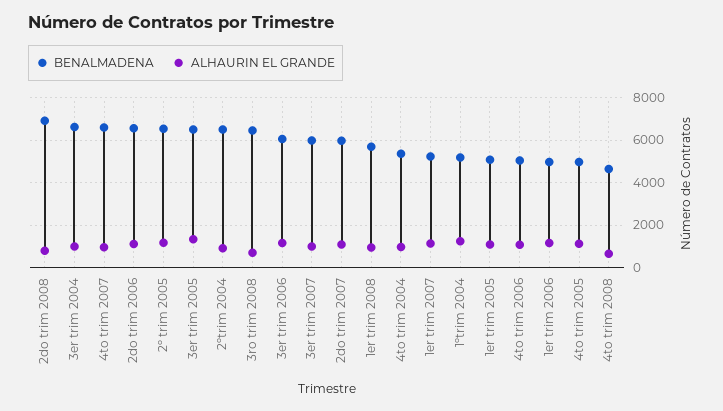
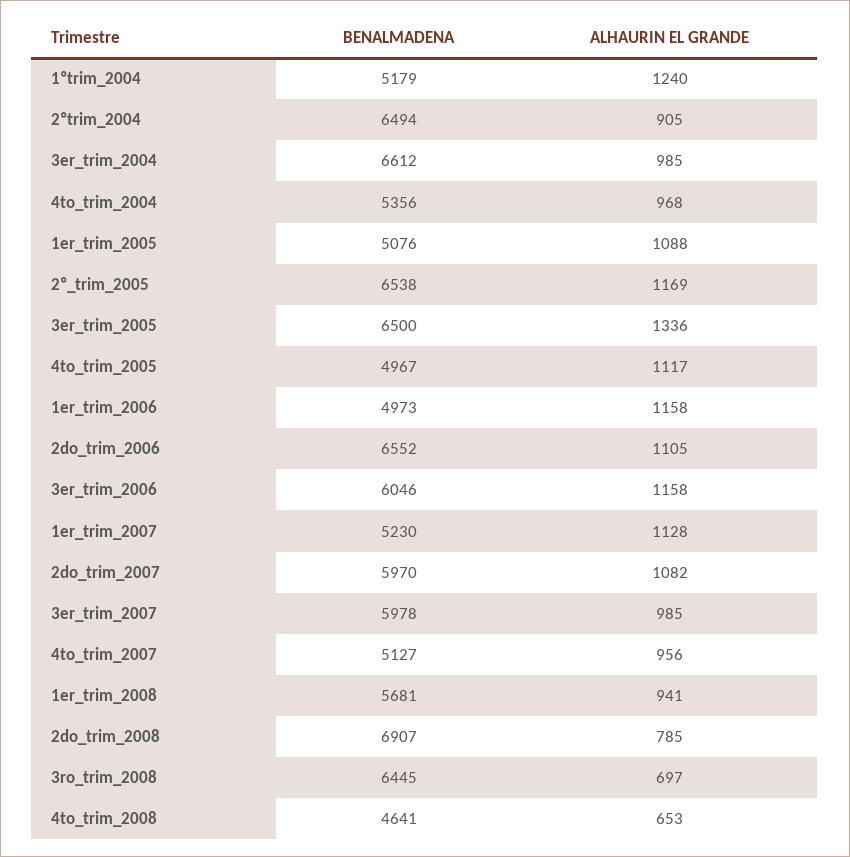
  {
    "BENALMADENA": {
      "2do trim 2008": 6907,
      "3er trim 2004": 6612,
-     "4to trim 2007": 6500,
+     "4to trim 2007": 5127,
      "2do trim 2006": 6552,
      "2º trim 2005": 6538,
      "3er trim 2005": 6500,
      "2ºtrim 2004": 6494,
      "3ro trim 2008": 6445,
      "3er trim 2006": 6046,
      "3er trim 2007": 5978,
      "2do trim 2007": 5970,
      "1er trim 2008": 5681,
      "4to trim 2004": 5356,
      "1er trim 2007": 5230,
      "1ºtrim 2004": 5179,
      "1er trim 2005": 5076,
-     "4to trim 2006": 5000,
      "1er trim 2006": 4973,
      "4to trim 2005": 4967,
      "4to trim 2008": 4641
    },
    "ALHAURIN EL GRANDE": {
      "2do trim 2008": 785,
      "3er trim 2004": 985,
      "4to trim 2007": 956,
      "2do trim 2006": 1105,
      "2º trim 2005": 1169,
      "3er trim 2005": 1336,
      "2ºtrim 2004": 905,
      "3ro trim 2008": 697,
      "3er trim 2006": 1158,
      "3er trim 2007": 985,
      "2do trim 2007": 1082,
      "1er trim 2008": 941,
      "4to trim 2004": 968,
      "1er trim 2007": 1128,
      "1ºtrim 2004": 1240,
      "1er trim 2005": 1088,
-     "4to trim 2006": 1000,
      "1er trim 2006": 1158,
      "4to trim 2005": 1117,
      "4to trim 2008": 653
    }
  }

